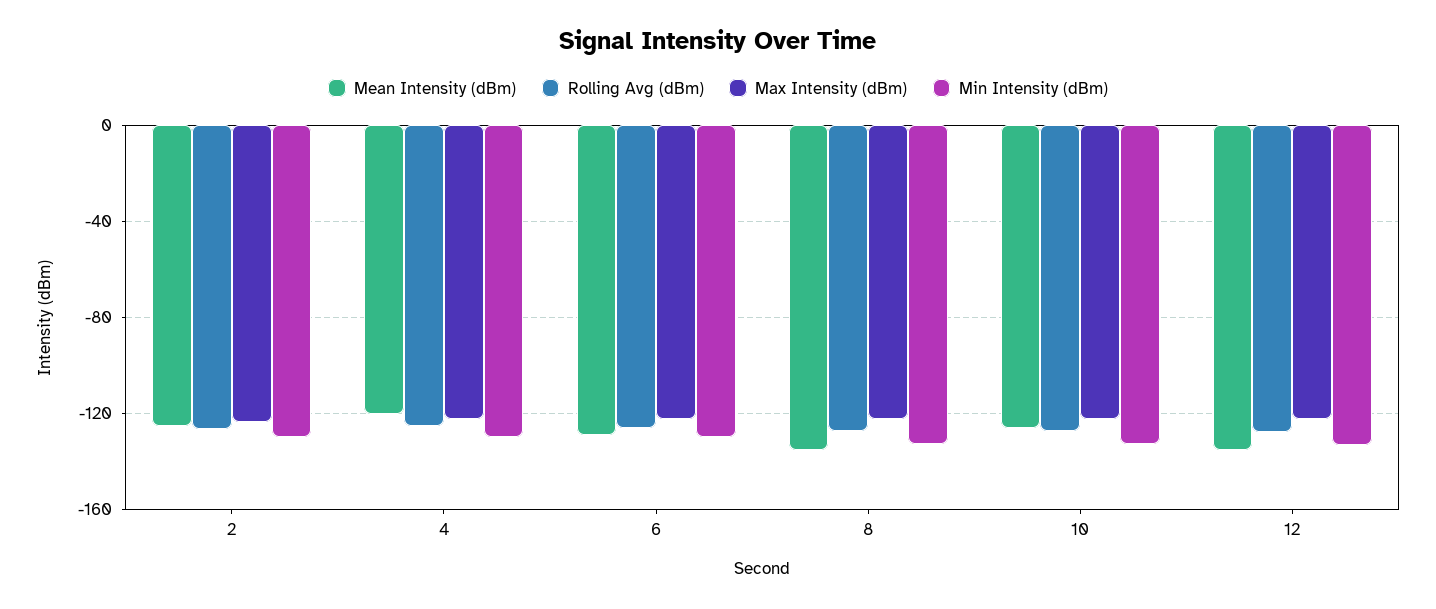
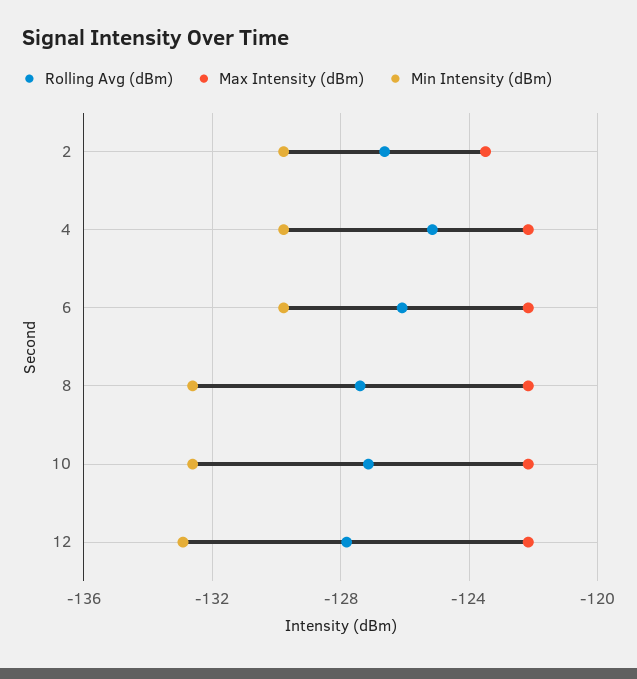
  {
-   "Mean Intensity (dBm)": {
-     "2": -125,
-     "4": -120,
-     "6": -130,
-     "8": -135,
-     "10": -125,
-     "12": -135
-   },
    "Rolling Avg (dBm)": {
      "2": -126.5,
      "4": -125,
      "6": -126,
      "8": -127.5,
      "10": -127,
      "12": -128
    },
    "Max Intensity (dBm)": {
      "2": -123.5,
      "4": -122,
      "6": -122,
      "8": -122,
      "10": -122,
      "12": -122
    },
    "Min Intensity (dBm)": {
      "2": -130,
      "4": -130,
      "6": -130,
      "8": -132.5,
      "10": -132.5,
      "12": -133
    }
  }

